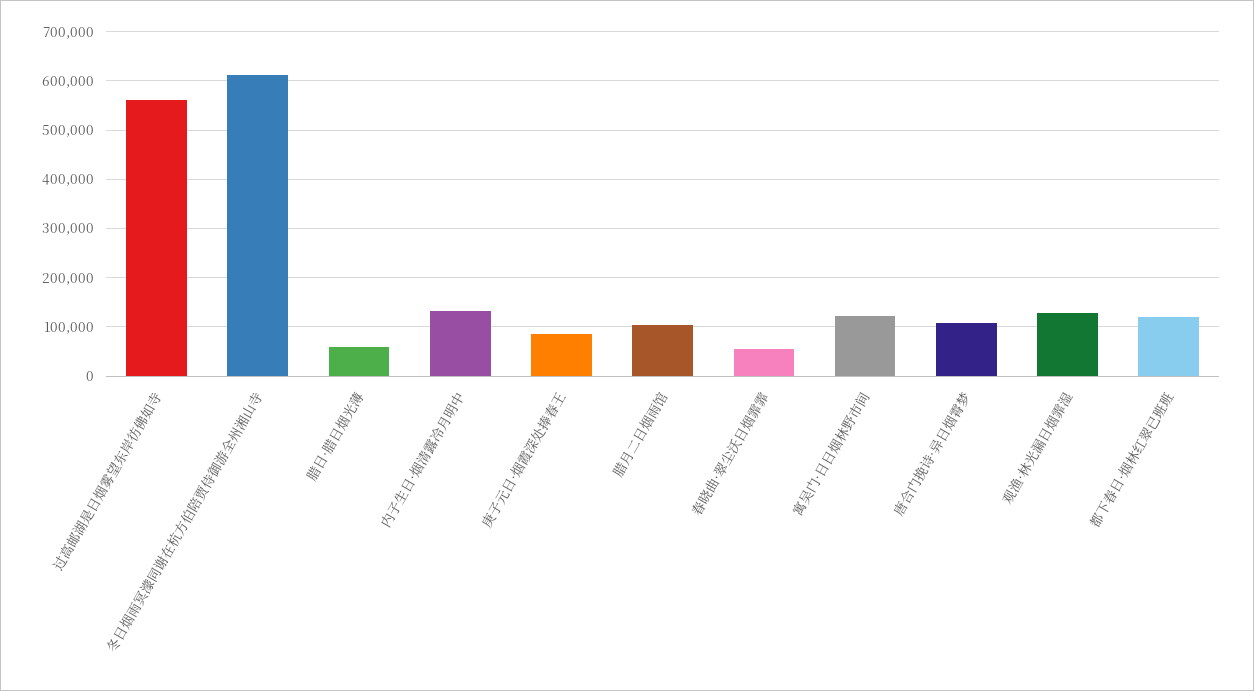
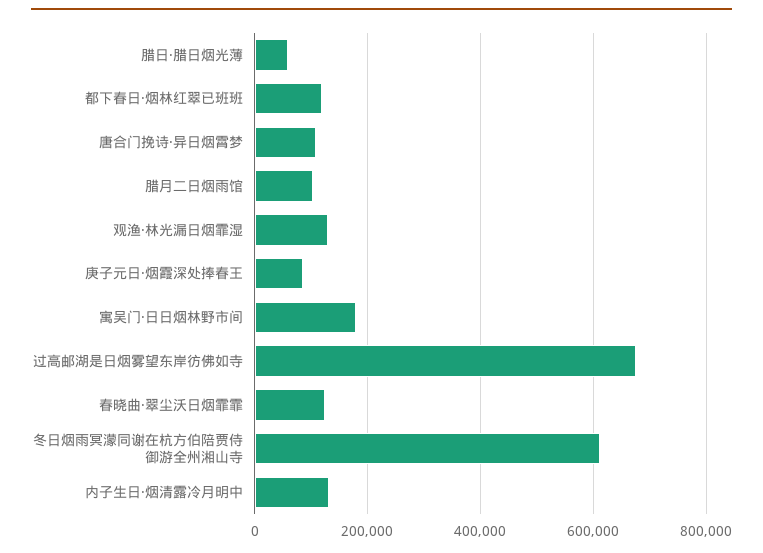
  {
-   "过高邮湖是日烟雾望东岸彷佛如寺": 560000,
+   "过高邮湖是日烟雾望东岸彷佛如寺": 680000,
    "冬日烟雨冥濛同谢在杭方伯陪贾侍御游全州湘山寺": 620000,
    "腊日·腊日烟光薄": 60000,
    "内子生日·烟清露冷月明中": 140000,
    "庚子元日·烟霞深处捧春王": 80000,
    "腊月二日烟雨馆": 100000,
-   "春晓曲·翠尘沃日烟霏霏": 60000,
+   "春晓曲·翠尘沃日烟霏霏": 120000,
-   "寓吴门·日日烟林野市间": 120000,
+   "寓吴门·日日烟林野市间": 180000,
    "唐合门挽诗·异日烟霄梦": 100000,
    "观渔·林光漏日烟霏湿": 120000,
    "都下春日·烟林红翠已班班": 120000
  }

